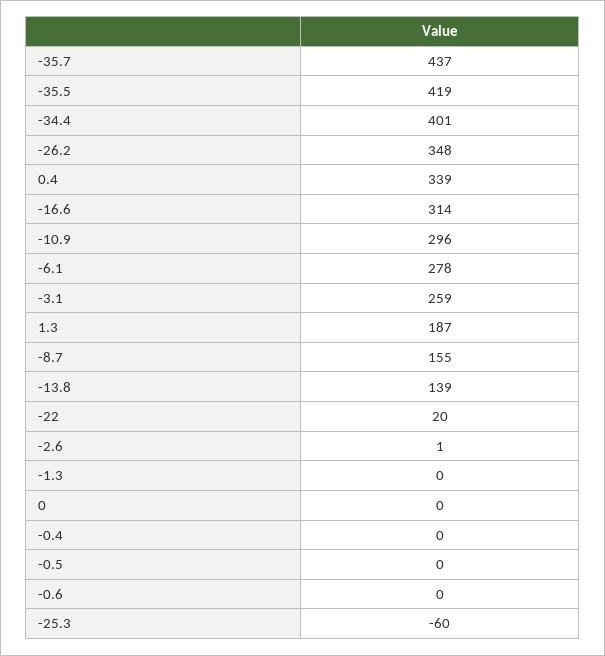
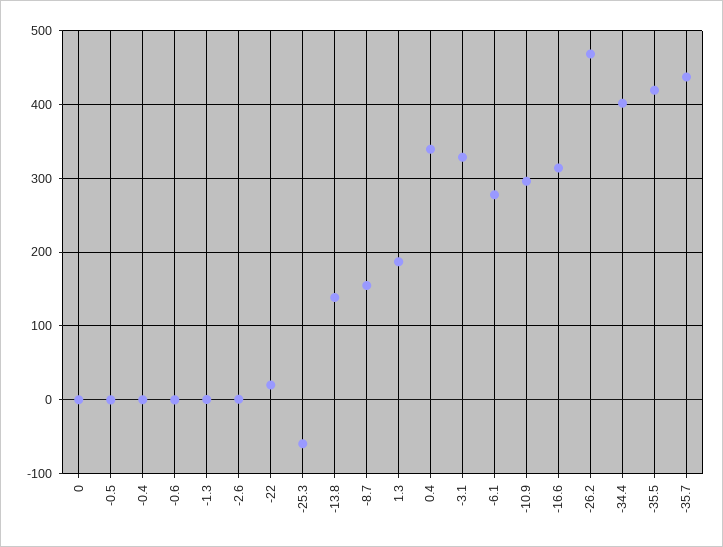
  {
    "-35.7": 437,
    "-35.5": 419,
    "-34.4": 401,
-   "-26.2": 348,
+   "-26.2": 470,
    "0.4": 339,
    "-16.6": 314,
    "-10.9": 296,
    "-6.1": 278,
-   "-3.1": 259,
+   "-3.1": 330,
    "1.3": 187,
    "-8.7": 155,
    "-13.8": 139,
    "-22": 20,
    "-2.6": 1,
    "-1.3": 0,
    "0": 0,
    "-0.4": 0,
    "-0.5": 0,
    "-0.6": 0,
    "-25.3": -60
  }

